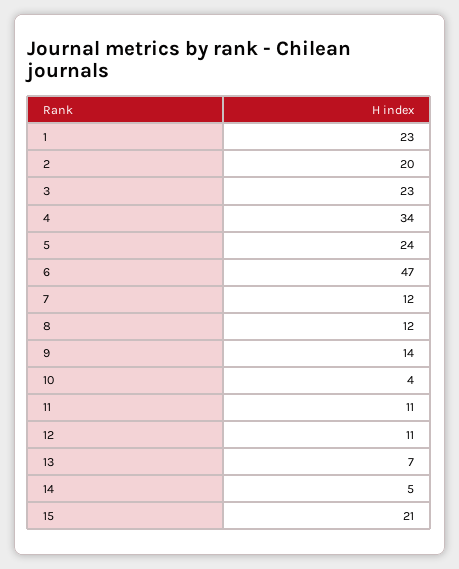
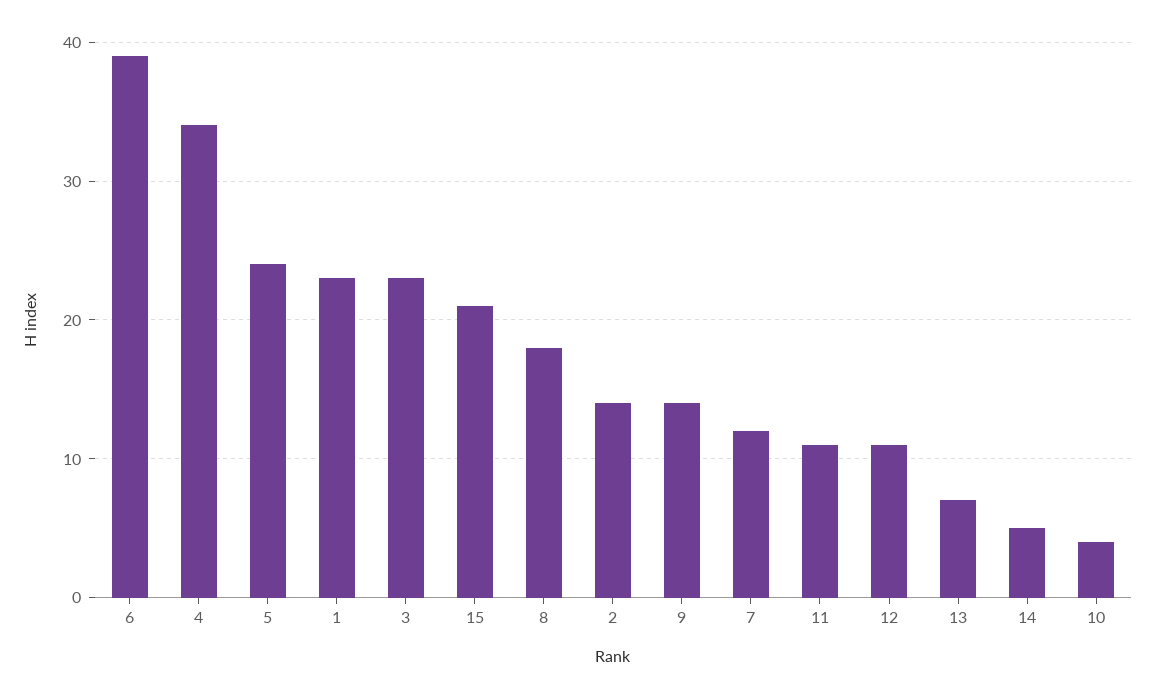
  {
    "1": 23,
-   "2": 20,
+   "2": 14,
    "3": 23,
    "4": 34,
    "5": 24,
-   "6": 47,
+   "6": 39,
    "7": 12,
-   "8": 12,
+   "8": 18,
    "9": 14,
    "10": 4,
    "11": 11,
    "12": 11,
    "13": 7,
    "14": 5,
    "15": 21
  }

